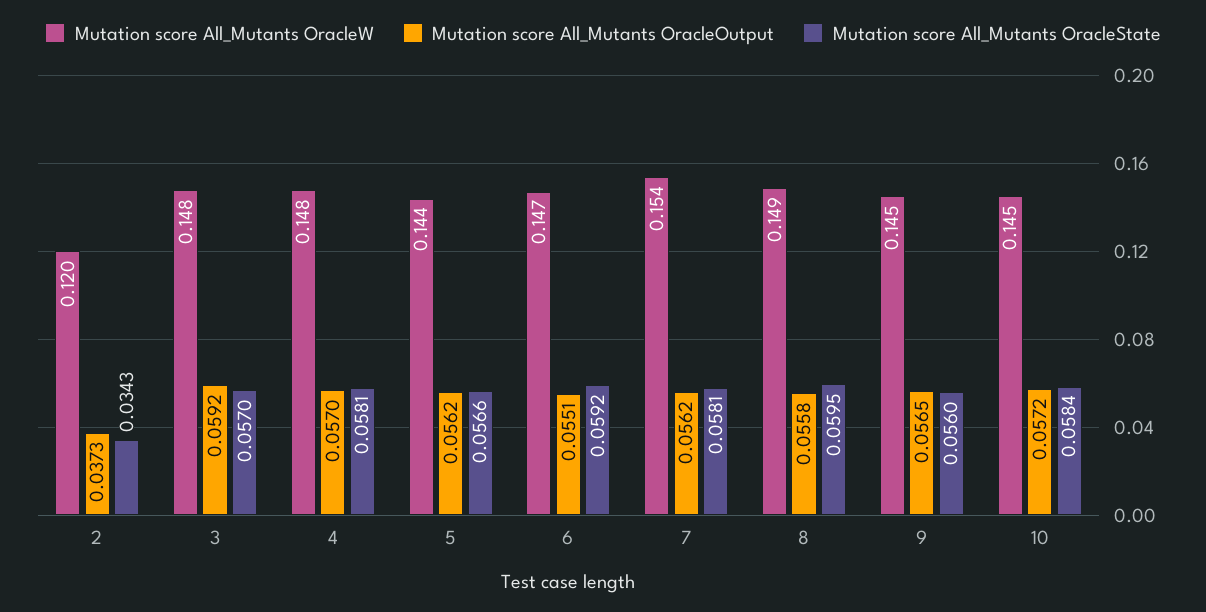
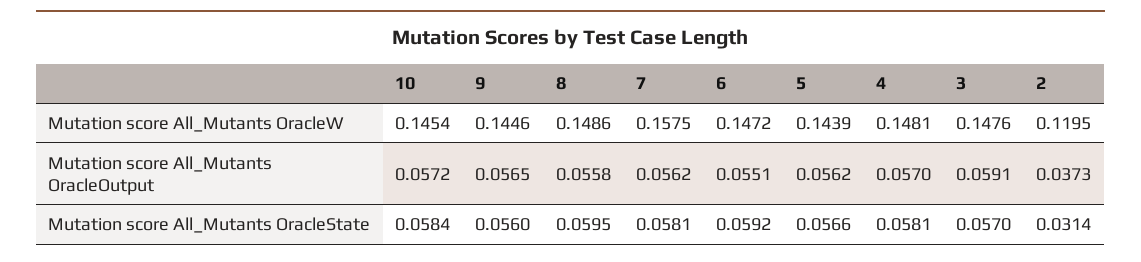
  {
    "Mutation score All_Mutants OracleW": {
      "2": 0.1195,
      "3": 0.1476,
      "4": 0.1481,
      "5": 0.1439,
      "6": 0.1472,
-     "7": 0.154,
+     "7": 0.1575,
      "8": 0.1486,
      "9": 0.1446,
      "10": 0.1454
    },
    "Mutation score All_Mutants OracleOutput": {
      "2": 0.0373,
-     "3": 0.0592,
+     "3": 0.0591,
      "4": 0.057,
      "5": 0.0562,
      "6": 0.0551,
      "7": 0.0562,
      "8": 0.0558,
      "9": 0.0565,
      "10": 0.0572
    },
    "Mutation score All_Mutants OracleState": {
-     "2": 0.0343,
+     "2": 0.0314,
      "3": 0.057,
      "4": 0.0581,
      "5": 0.0566,
      "6": 0.0592,
      "7": 0.0581,
      "8": 0.0595,
      "9": 0.056,
      "10": 0.0584
    }
  }

